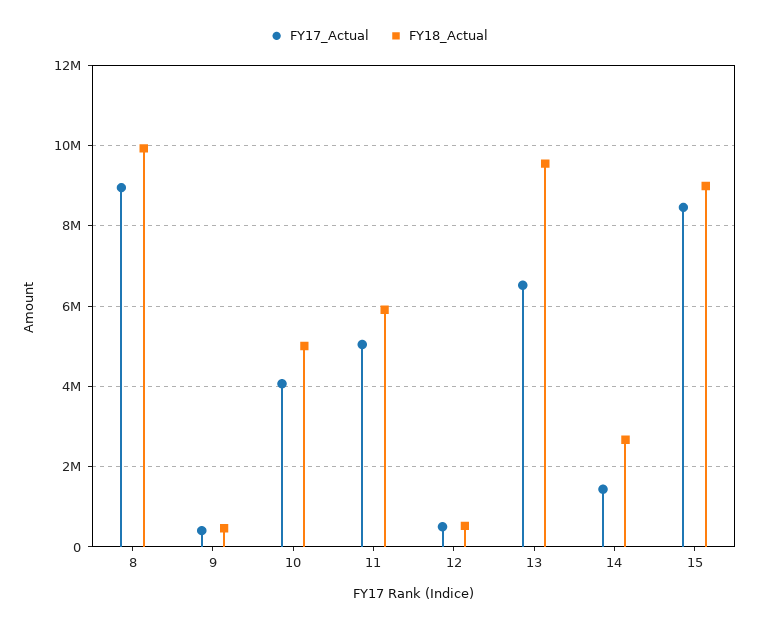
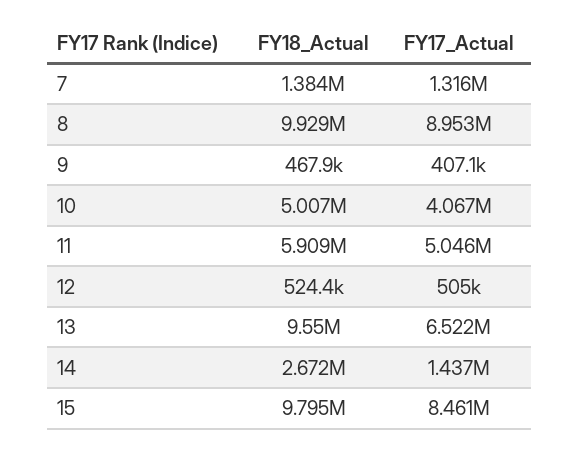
  {
    "FY17_Actual": {
      "8": 8953000,
      "9": 407100,
      "10": 4067000,
      "11": 5046000,
      "12": 505000,
      "13": 6522000,
      "14": 1437000,
-     "15": 8461000
+     "15": 8461000,
+     "7": 1316000
    },
    "FY18_Actual": {
      "8": 9929000,
      "9": 467900,
      "10": 5007000,
      "11": 5909000,
      "12": 524400,
      "13": 9550000,
      "14": 2672000,
-     "15": 9000000
+     "15": 9795000,
+     "7": 1384000
    }
  }

